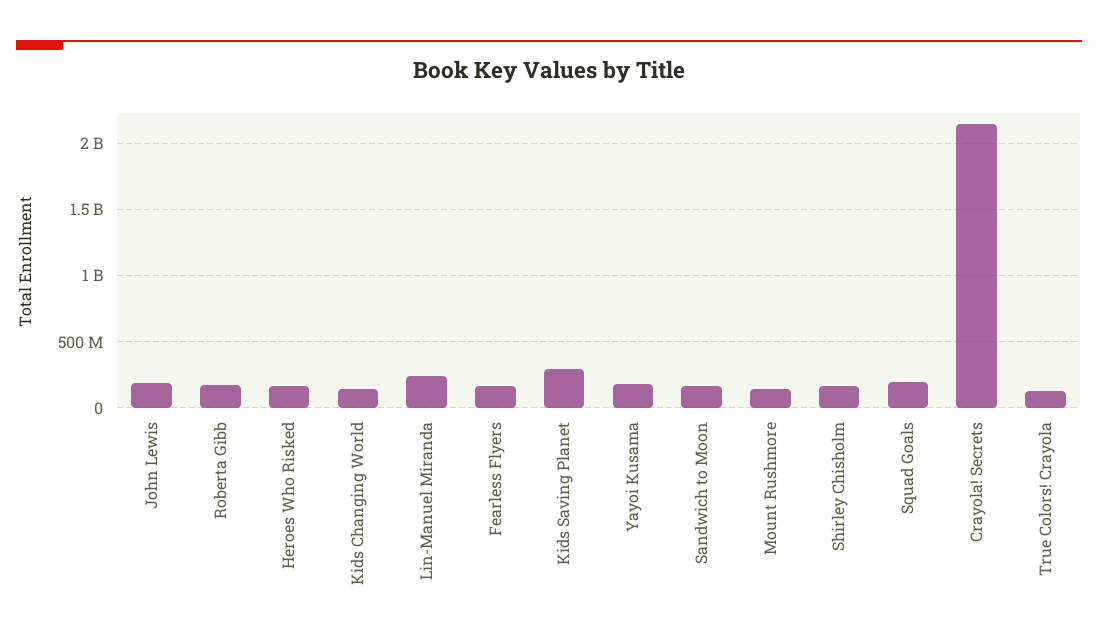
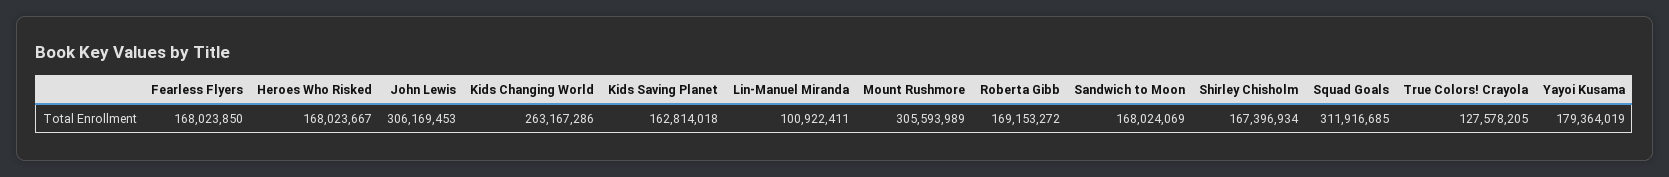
  {
-   "John Lewis": 200000000,
+   "John Lewis": 306169453,
    "Roberta Gibb": 169153272,
    "Heroes Who Risked": 168023667,
-   "Kids Changing World": 150000000,
+   "Kids Changing World": 263167286,
-   "Lin-Manuel Miranda": 250000000,
+   "Lin-Manuel Miranda": 100922411,
    "Fearless Flyers": 168023850,
-   "Kids Saving Planet": 300000000,
+   "Kids Saving Planet": 162814018,
    "Yayoi Kusama": 179364019,
    "Sandwich to Moon": 168024069,
-   "Mount Rushmore": 150000000,
+   "Mount Rushmore": 305593989,
    "Shirley Chisholm": 167396934,
-   "Squad Goals": 200000000,
+   "Squad Goals": 311916685,
-   "Crayola! Secrets": 2150000000,
    "True Colors! Crayola": 127578205
  }

